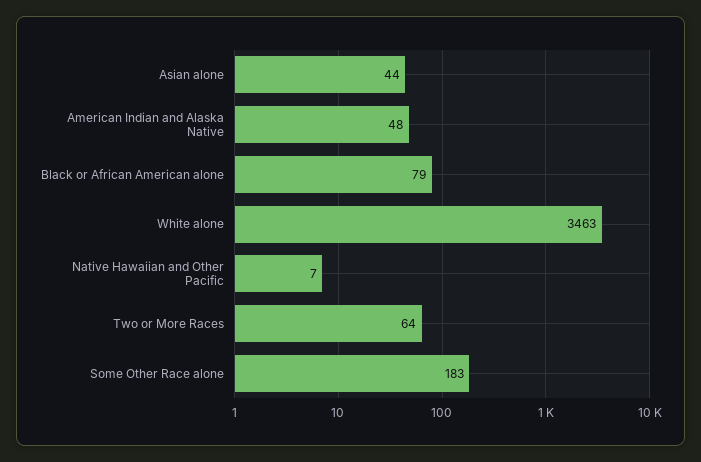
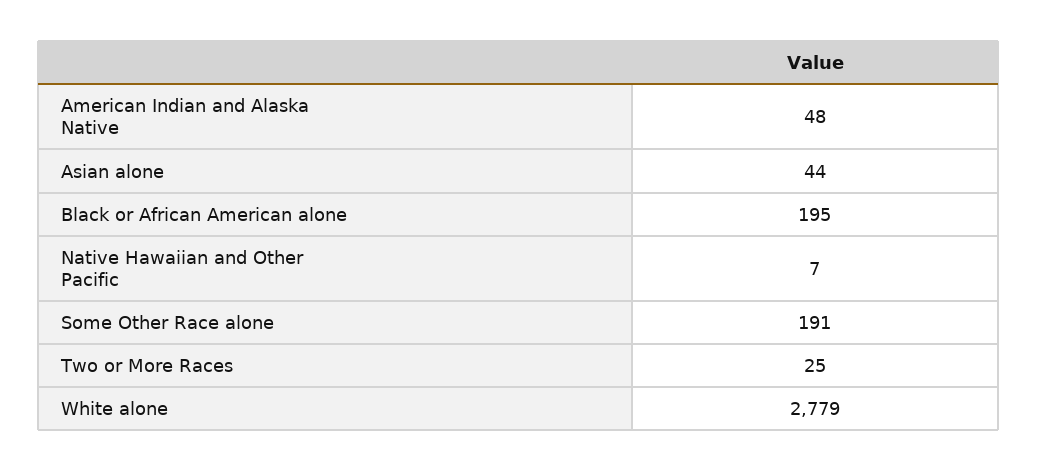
  {
    "Asian alone": 44,
    "American Indian and Alaska Native": 48,
-   "Black or African American alone": 79,
+   "Black or African American alone": 195,
-   "White alone": 3463,
+   "White alone": 2779,
    "Native Hawaiian and Other Pacific": 7,
-   "Two or More Races": 64,
+   "Two or More Races": 25,
-   "Some Other Race alone": 183
+   "Some Other Race alone": 191
  }

